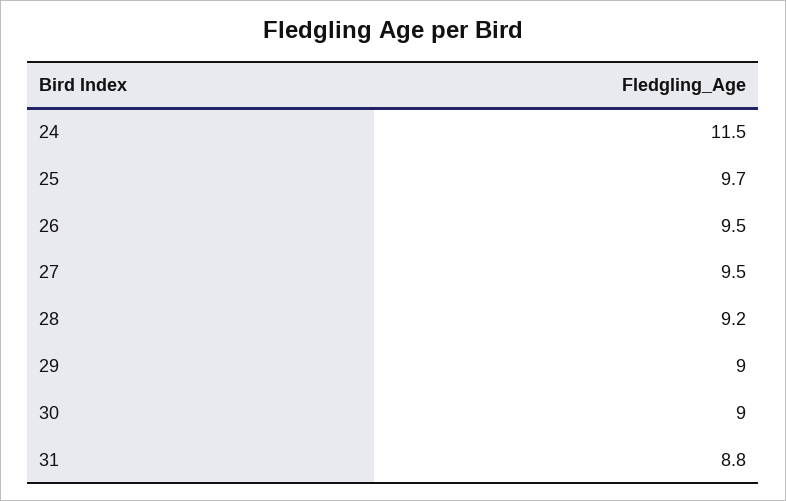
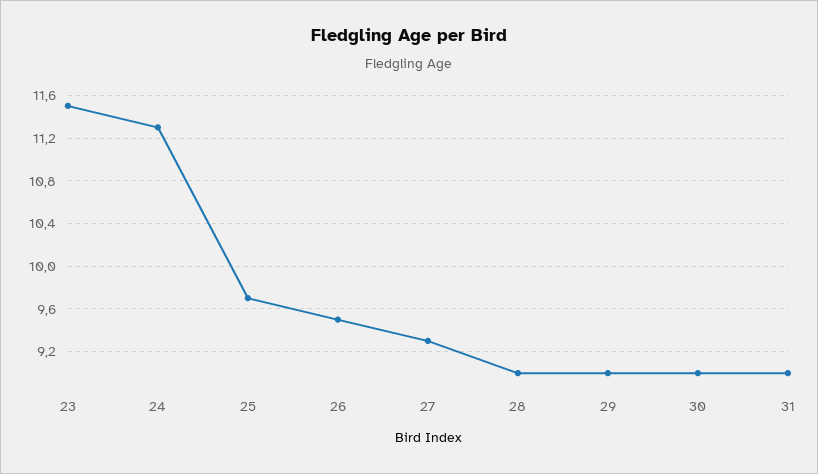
  {
-   "24": 11.5,
+   "24": 11.3,
    "25": 9.7,
    "26": 9.5,
-   "27": 9.5,
+   "27": 9.3,
-   "28": 9.2,
+   "28": 9,
    "29": 9,
    "30": 9,
-   "31": 8.8
+   "31": 9,
+   "23": 11.5
  }

